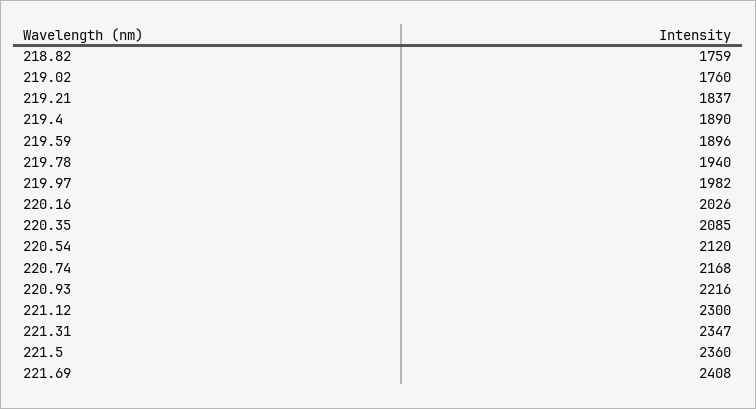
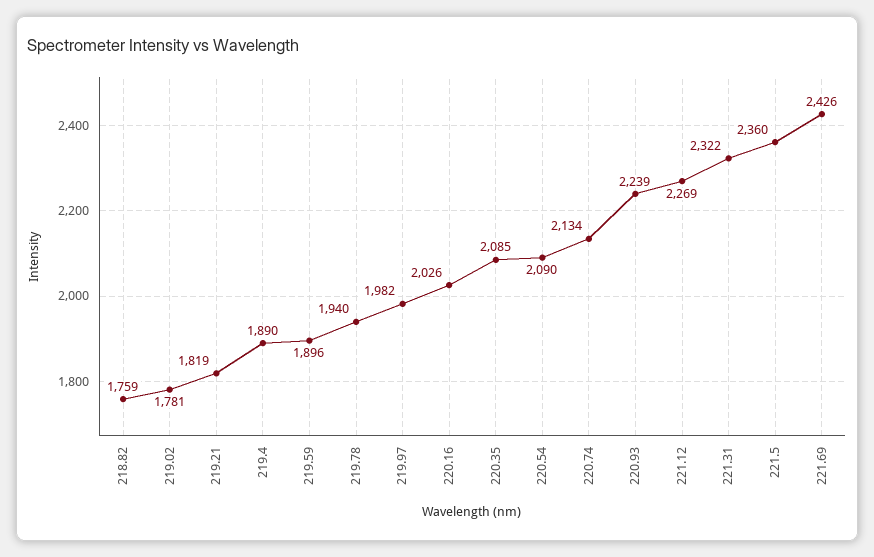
  {
    "218.82": 1759,
-   "219.02": 1760,
+   "219.02": 1781,
-   "219.21": 1837,
+   "219.21": 1819,
    "219.4": 1890,
    "219.59": 1896,
    "219.78": 1940,
    "219.97": 1982,
    "220.16": 2026,
    "220.35": 2085,
-   "220.54": 2120,
+   "220.54": 2090,
-   "220.74": 2168,
+   "220.74": 2134,
-   "220.93": 2216,
+   "220.93": 2239,
-   "221.12": 2300,
+   "221.12": 2269,
-   "221.31": 2347,
+   "221.31": 2322,
    "221.5": 2360,
-   "221.69": 2408
+   "221.69": 2426
  }

